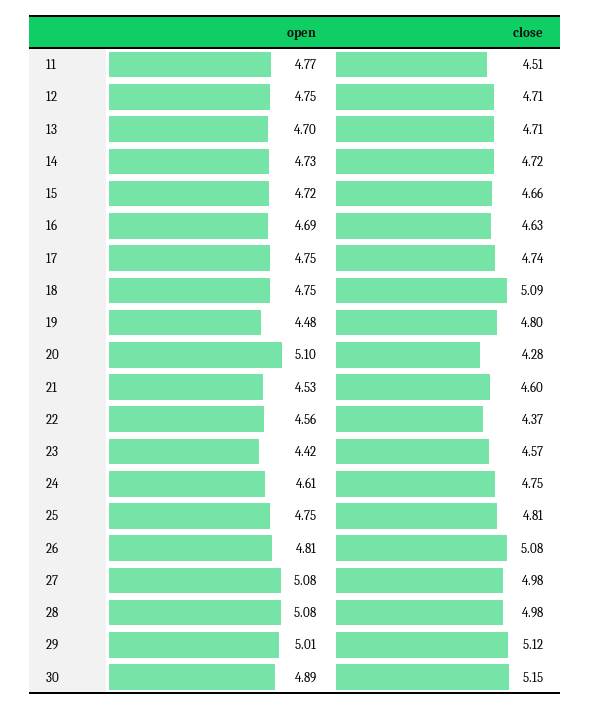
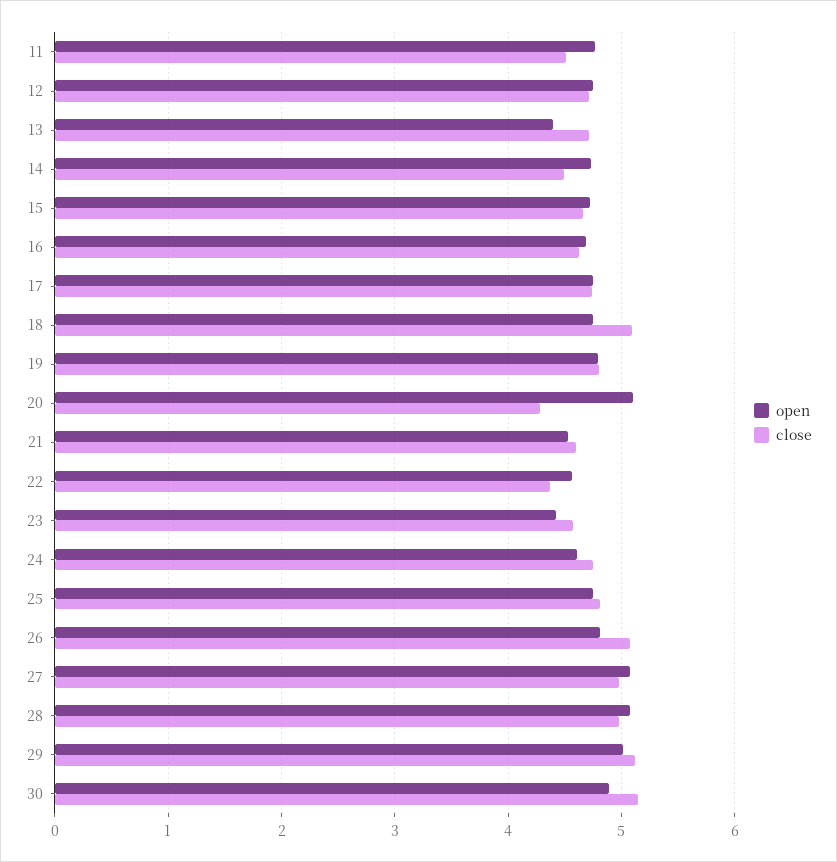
  {
    "open": {
      "11": 4.77,
      "12": 4.75,
-     "13": 4.7,
+     "13": 4.4,
      "14": 4.73,
      "15": 4.72,
      "16": 4.69,
      "17": 4.75,
      "18": 4.75,
-     "19": 4.48,
+     "19": 4.8,
      "20": 5.1,
      "21": 4.53,
      "22": 4.56,
      "23": 4.42,
      "24": 4.61,
      "25": 4.75,
      "26": 4.81,
      "27": 5.08,
      "28": 5.08,
      "29": 5.01,
      "30": 4.89
    },
    "close": {
      "11": 4.51,
      "12": 4.71,
      "13": 4.71,
-     "14": 4.72,
+     "14": 4.5,
      "15": 4.66,
      "16": 4.63,
      "17": 4.74,
      "18": 5.09,
      "19": 4.8,
      "20": 4.28,
      "21": 4.6,
      "22": 4.37,
      "23": 4.57,
      "24": 4.75,
      "25": 4.81,
      "26": 5.08,
      "27": 4.98,
      "28": 4.98,
      "29": 5.12,
      "30": 5.15
    }
  }

